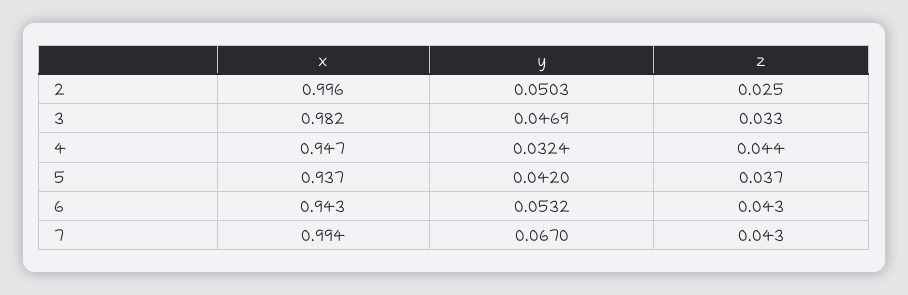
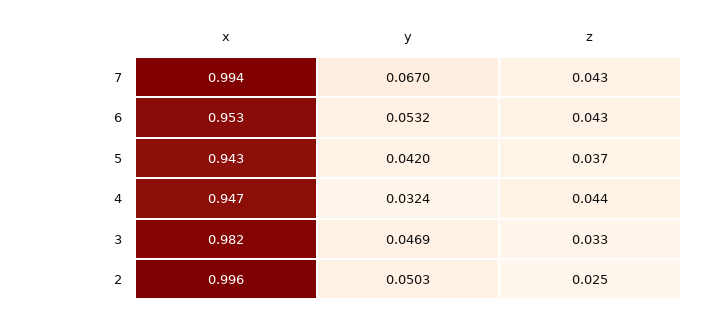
  {
    "x": {
      "2": 0.996,
      "3": 0.982,
      "4": 0.947,
-     "5": 0.937,
+     "5": 0.943,
-     "6": 0.943,
+     "6": 0.953,
      "7": 0.994
    },
    "y": {
      "2": 0.0503,
      "3": 0.0469,
      "4": 0.0324,
      "5": 0.042,
      "6": 0.0532,
      "7": 0.067
    },
    "z": {
      "2": 0.025,
      "3": 0.033,
      "4": 0.044,
      "5": 0.037,
      "6": 0.043,
      "7": 0.043
    }
  }

